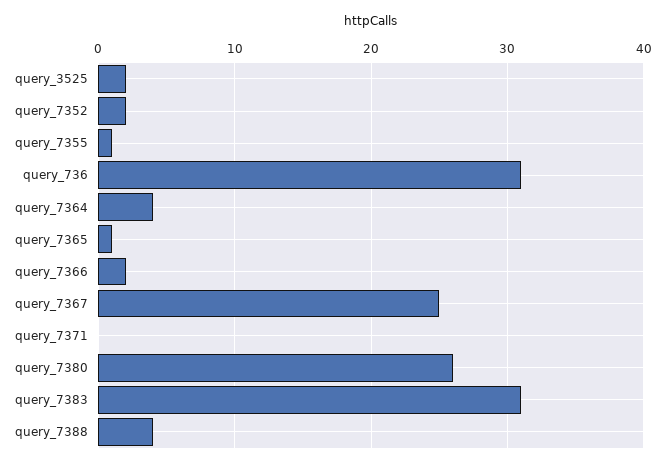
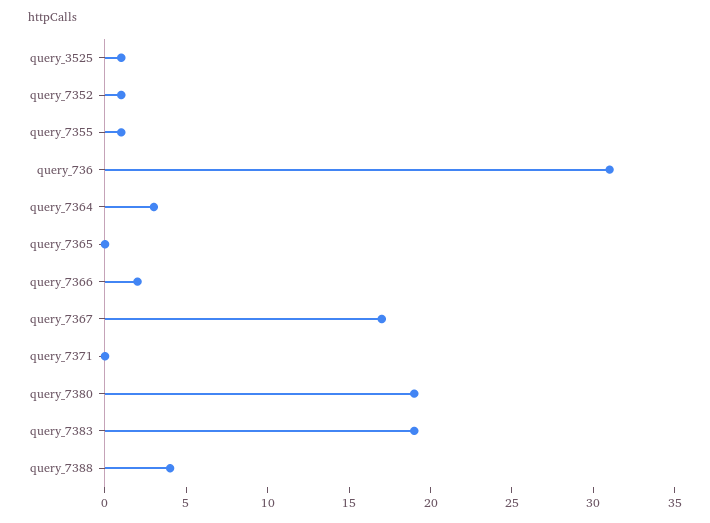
  {
-   "query_3525": 2,
+   "query_3525": 1,
-   "query_7352": 2,
+   "query_7352": 1,
    "query_7355": 1,
    "query_736": 31,
-   "query_7364": 4,
+   "query_7364": 3,
-   "query_7365": 1,
+   "query_7365": 0,
    "query_7366": 2,
-   "query_7367": 25,
+   "query_7367": 17,
    "query_7371": 0,
-   "query_7380": 26,
+   "query_7380": 19,
-   "query_7383": 31,
+   "query_7383": 19,
    "query_7388": 4
  }

